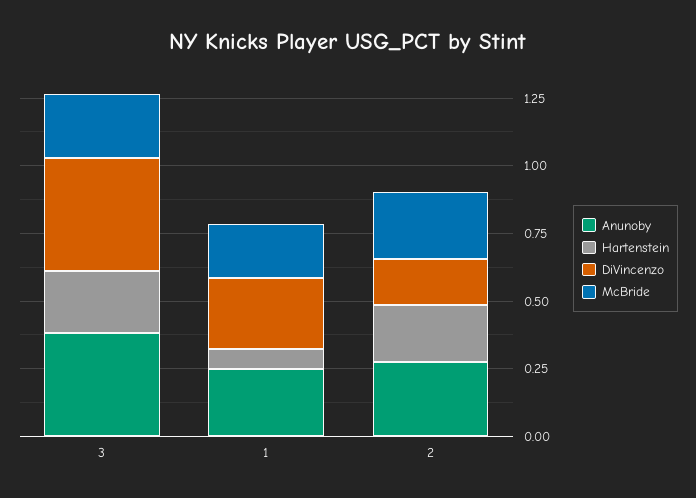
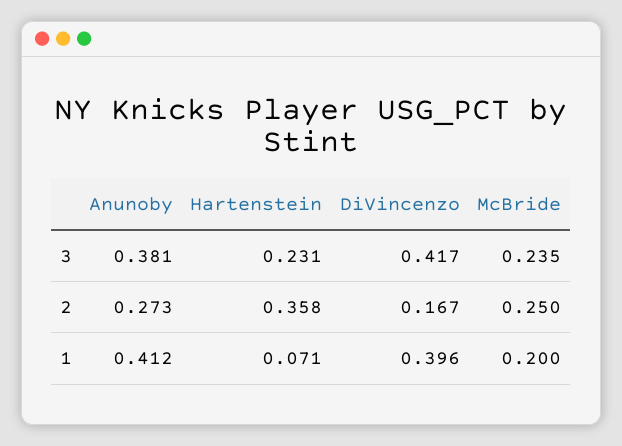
  {
    "Anunoby": {
      "3": 0.381,
-     "1": 0.25,
+     "1": 0.412,
      "2": 0.273
    },
    "Hartenstein": {
      "3": 0.231,
      "1": 0.071,
-     "2": 0.2
+     "2": 0.358
    },
    "DiVincenzo": {
      "3": 0.417,
-     "1": 0.25,
+     "1": 0.396,
      "2": 0.167
    },
    "McBride": {
      "3": 0.235,
      "1": 0.2,
      "2": 0.25
    }
  }

